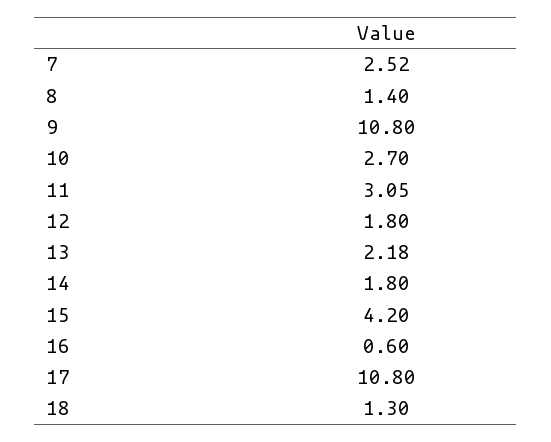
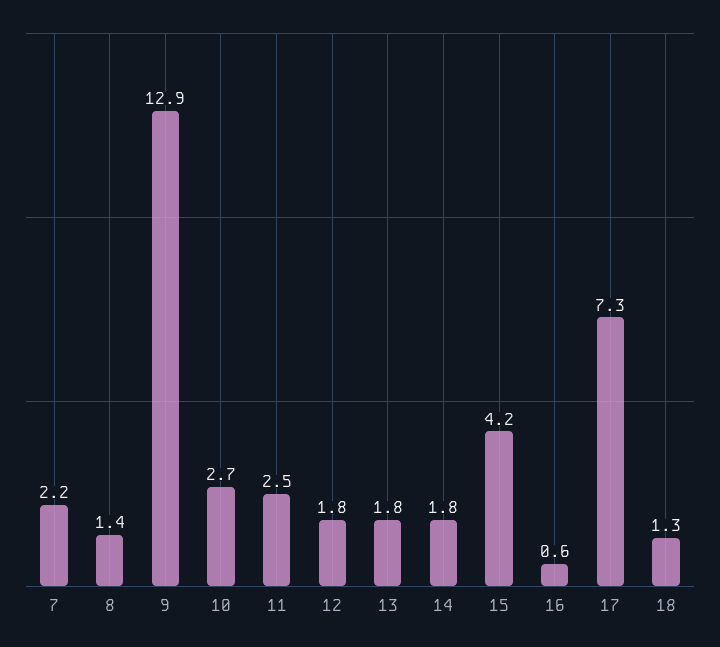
  {
-   "7": 2.52,
+   "7": 2.2,
    "8": 1.4,
-   "9": 10.8,
+   "9": 12.9,
    "10": 2.7,
-   "11": 3.05,
+   "11": 2.5,
    "12": 1.8,
-   "13": 2.18,
+   "13": 1.8,
    "14": 1.8,
    "15": 4.2,
    "16": 0.6,
-   "17": 10.8,
+   "17": 7.3,
    "18": 1.3
  }

